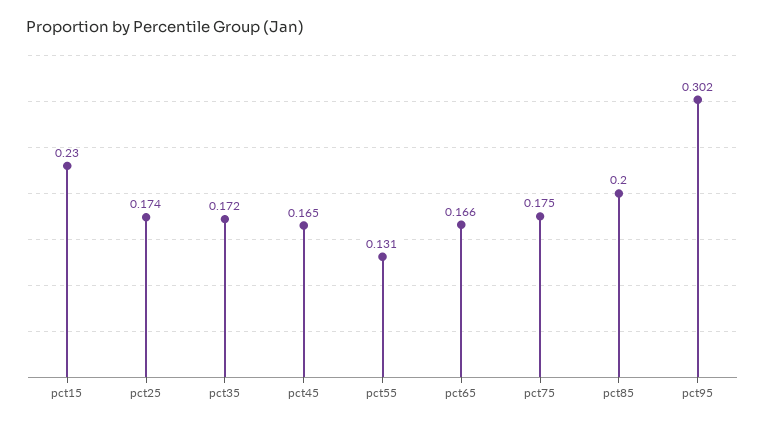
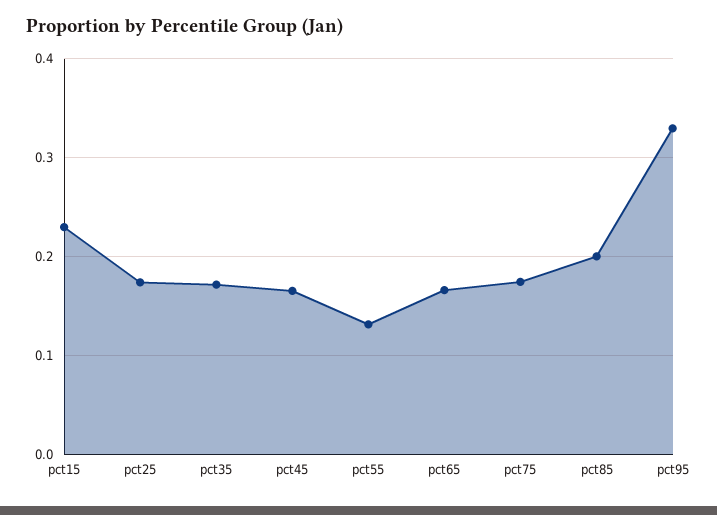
  {
    "pct15": 0.23,
    "pct25": 0.174,
    "pct35": 0.172,
    "pct45": 0.165,
    "pct55": 0.131,
    "pct65": 0.166,
    "pct75": 0.175,
    "pct85": 0.2,
-   "pct95": 0.302
+   "pct95": 0.33
  }

